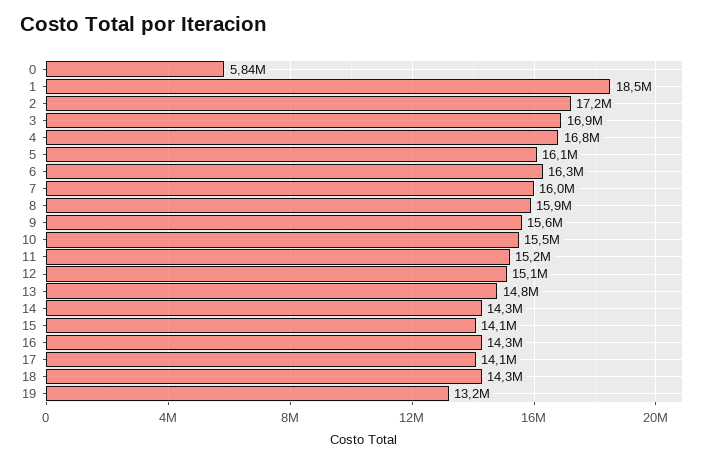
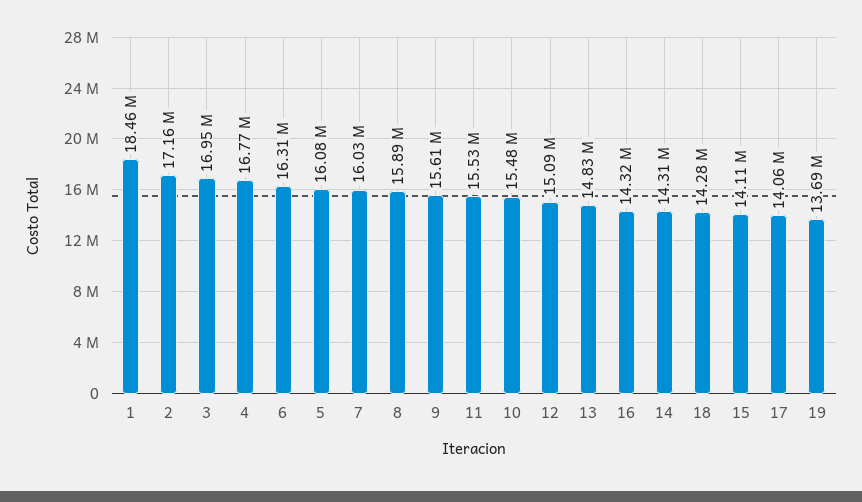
  {
-   "0": 5840000,
    "1": 18460000,
    "2": 17160000,
    "3": 16950000,
    "4": 16770000,
    "5": 16080000,
    "6": 16310000,
    "7": 16030000,
    "8": 15890000,
    "9": 15610000,
    "10": 15480000,
-   "11": 15200000,
+   "11": 15530000,
    "12": 15090000,
    "13": 14830000,
    "14": 14310000,
    "15": 14110000,
    "16": 14320000,
    "17": 14060000,
    "18": 14280000,
-   "19": 13200000
+   "19": 13690000
  }

